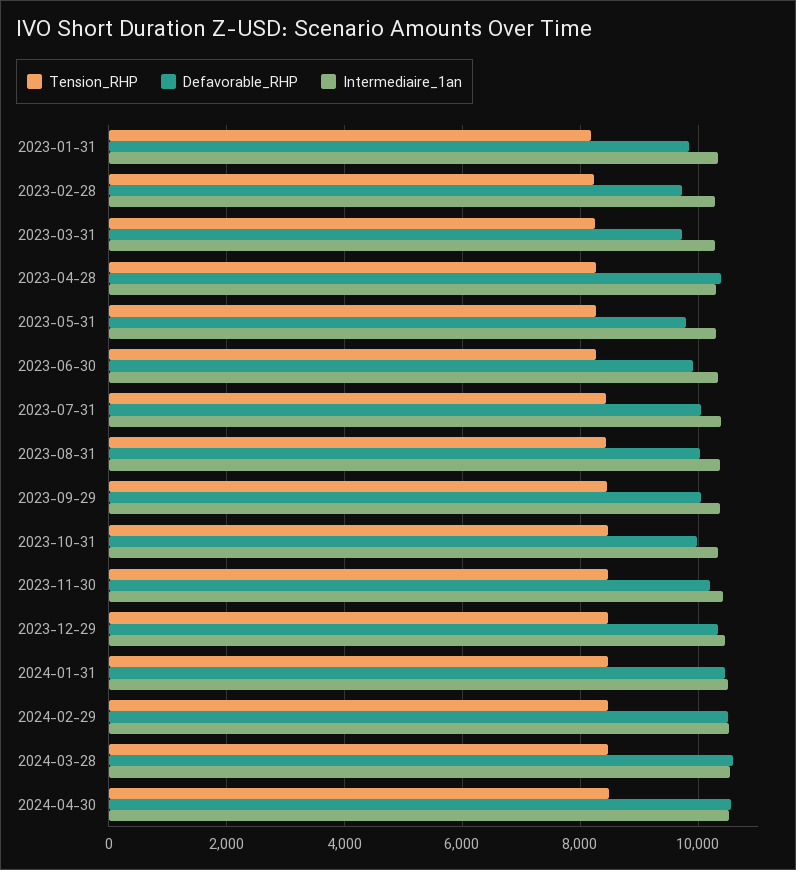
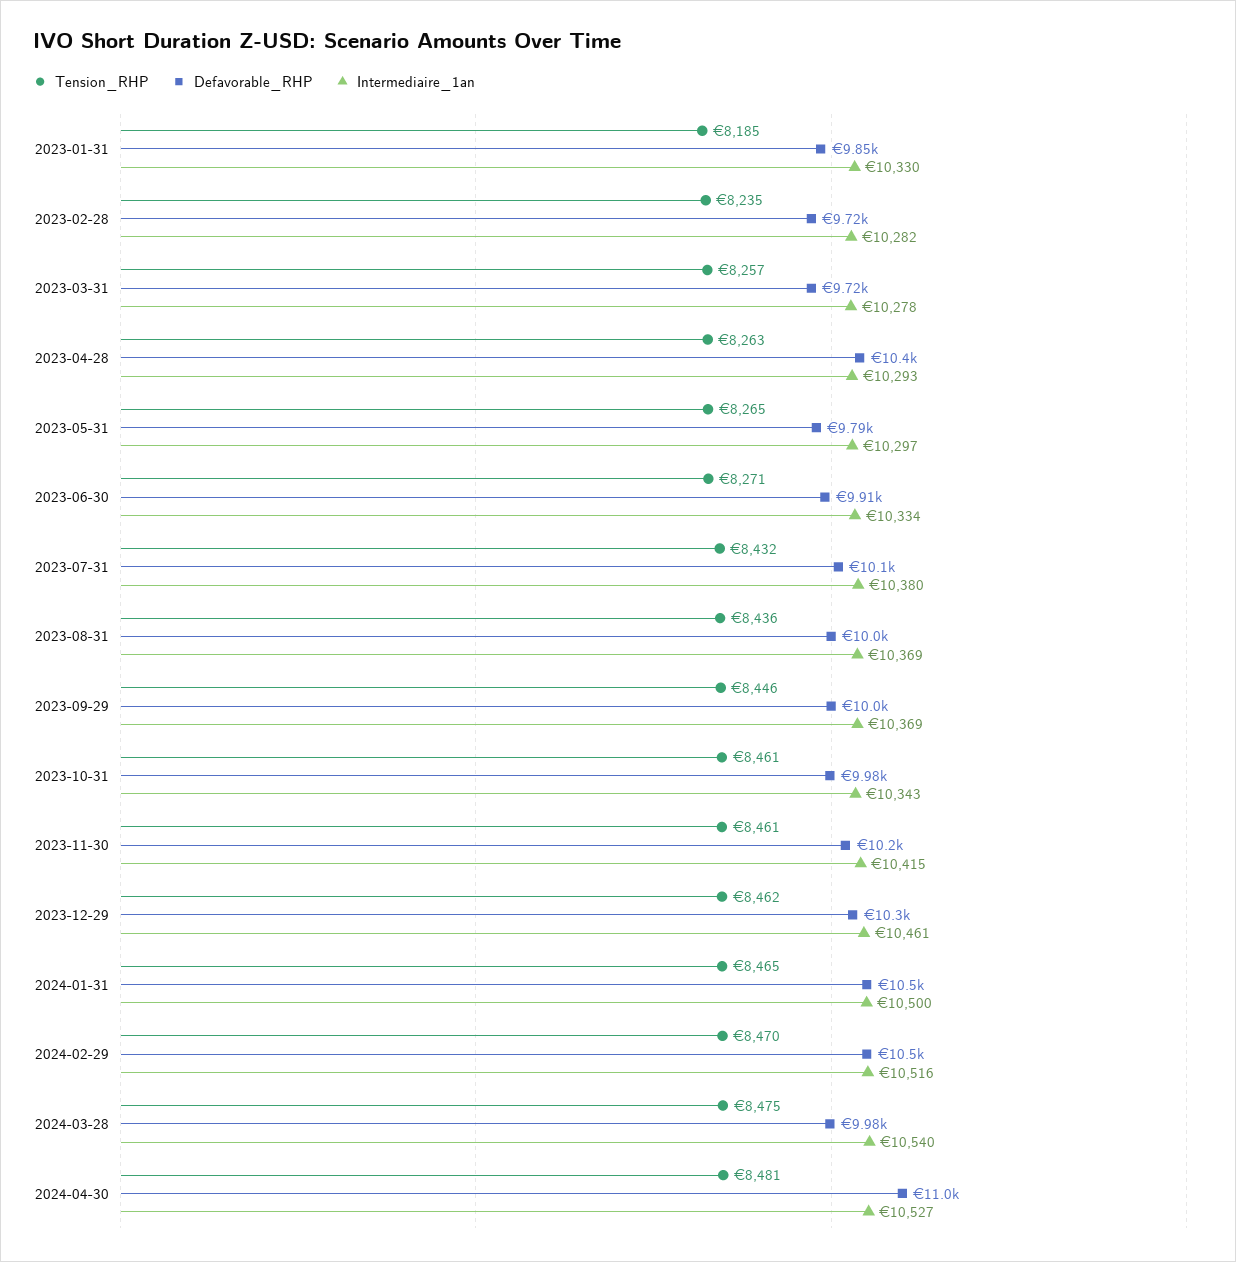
  {
    "Tension_RHP": {
      "2023-01-31": 8185,
      "2023-02-28": 8235,
      "2023-03-31": 8257,
      "2023-04-28": 8263,
      "2023-05-31": 8265,
      "2023-06-30": 8271,
      "2023-07-31": 8432,
      "2023-08-31": 8436,
      "2023-09-29": 8446,
      "2023-10-31": 8461,
      "2023-11-30": 8461,
      "2023-12-29": 8462,
      "2024-01-31": 8465,
      "2024-02-29": 8470,
      "2024-03-28": 8475,
      "2024-04-30": 8481
    },
    "Defavorable_RHP": {
      "2023-01-31": 9850,
      "2023-02-28": 9720,
      "2023-03-31": 9720,
      "2023-04-28": 10400,
      "2023-05-31": 9790,
      "2023-06-30": 9910,
      "2023-07-31": 10100,
      "2023-08-31": 10000,
      "2023-09-29": 10000,
      "2023-10-31": 9980,
      "2023-11-30": 10200,
      "2023-12-29": 10300,
      "2024-01-31": 10500,
      "2024-02-29": 10500,
-     "2024-03-28": 10600,
+     "2024-03-28": 9980,
-     "2024-04-30": 10600
+     "2024-04-30": 11000
    },
    "Intermediaire_1an": {
      "2023-01-31": 10330,
      "2023-02-28": 10282,
      "2023-03-31": 10278,
      "2023-04-28": 10293,
      "2023-05-31": 10297,
      "2023-06-30": 10334,
      "2023-07-31": 10380,
      "2023-08-31": 10369,
      "2023-09-29": 10369,
      "2023-10-31": 10343,
      "2023-11-30": 10415,
      "2023-12-29": 10461,
      "2024-01-31": 10500,
      "2024-02-29": 10516,
      "2024-03-28": 10540,
      "2024-04-30": 10527
    }
  }

